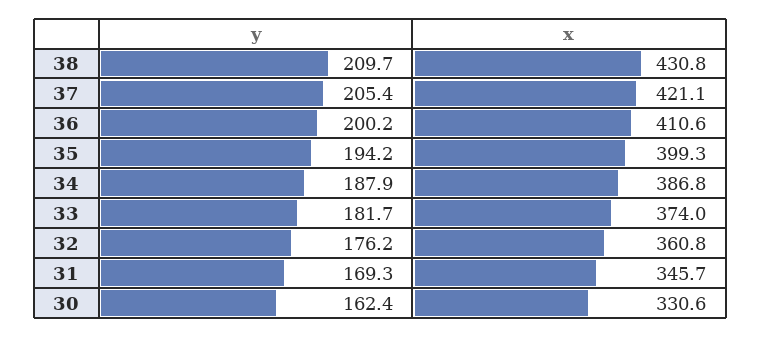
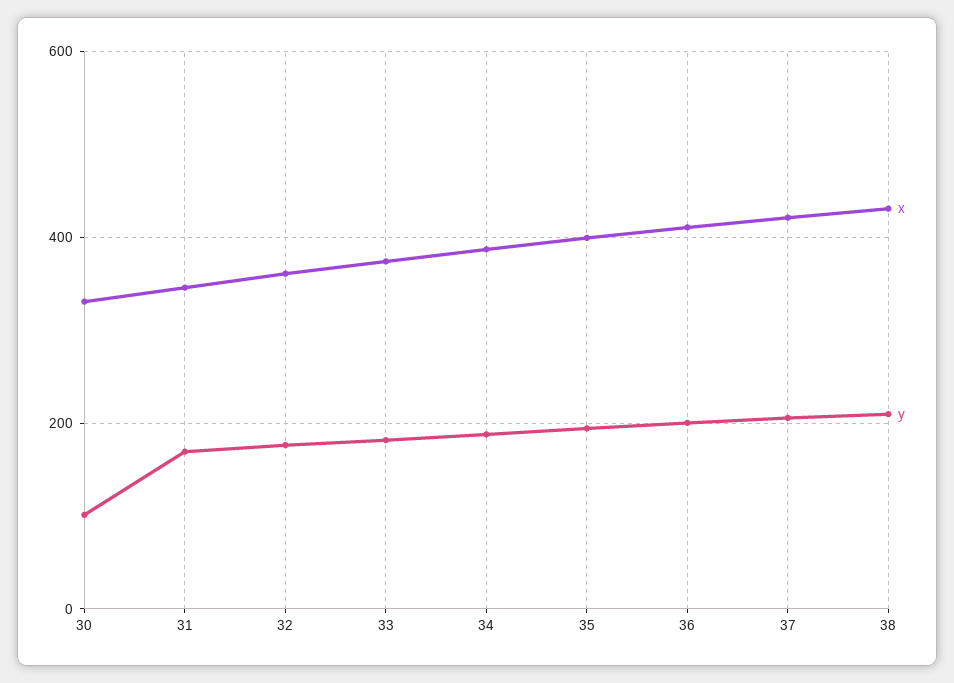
  {
    "y": {
      "38": 209.7,
      "37": 205.4,
      "36": 200.2,
      "35": 194.2,
      "34": 187.9,
      "33": 181.7,
      "32": 176.2,
      "31": 169.3,
-     "30": 162.4
+     "30": 100
    },
    "x": {
      "38": 430.8,
      "37": 421.1,
      "36": 410.6,
      "35": 399.3,
      "34": 386.8,
      "33": 374,
      "32": 360.8,
      "31": 345.7,
      "30": 330.6
    }
  }

